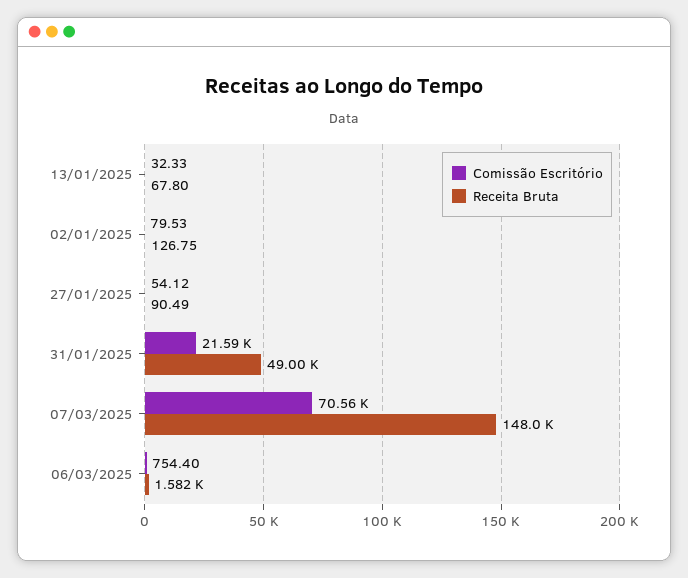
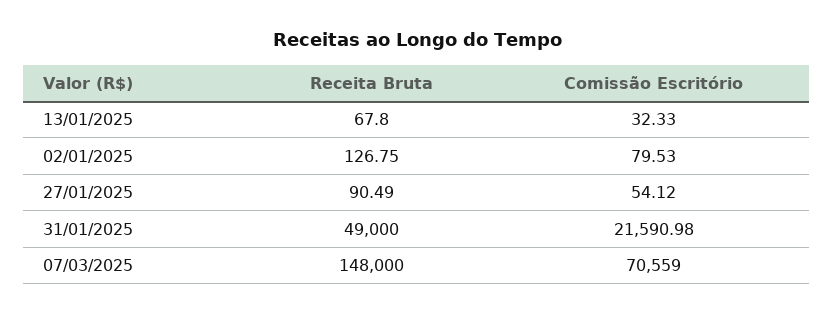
  {
    "Comissão Escritório": {
      "13/01/2025": 32.33,
      "02/01/2025": 79.53,
      "27/01/2025": 54.12,
      "31/01/2025": 21590.98,
-     "07/03/2025": 70559,
+     "07/03/2025": 70559
-     "06/03/2025": 754.4
    },
    "Receita Bruta": {
      "13/01/2025": 67.8,
      "02/01/2025": 126.75,
      "27/01/2025": 90.49,
      "31/01/2025": 49000,
-     "07/03/2025": 148000,
+     "07/03/2025": 148000
-     "06/03/2025": 1582
    }
  }

